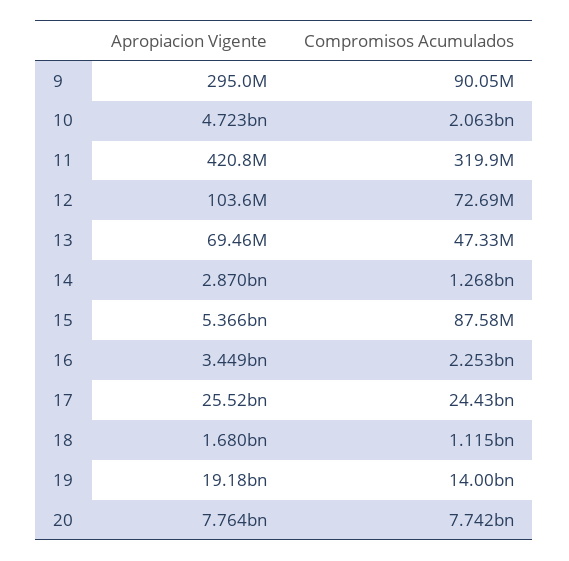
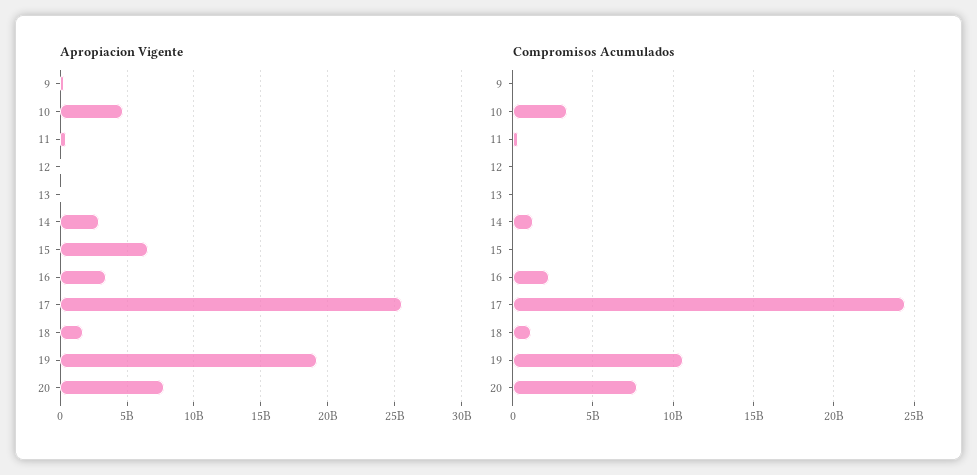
  {
    "Apropiacion Vigente": {
      "9": 295000000,
      "10": 4723000000,
      "11": 420800000,
      "12": 103600000,
      "13": 69460000,
      "14": 2870000000,
-     "15": 5366000000,
+     "15": 6500000000,
      "16": 3449000000,
      "17": 25520000000,
      "18": 1680000000,
      "19": 19180000000,
      "20": 7764000000
    },
    "Compromisos Acumulados": {
      "9": 90050000,
-     "10": 2063000000,
+     "10": 3500000000,
      "11": 319900000,
      "12": 72690000,
      "13": 47330000,
      "14": 1268000000,
      "15": 87580000,
      "16": 2253000000,
      "17": 24430000000,
      "18": 1115000000,
-     "19": 14000000000,
+     "19": 10500000000,
      "20": 7742000000
    }
  }

